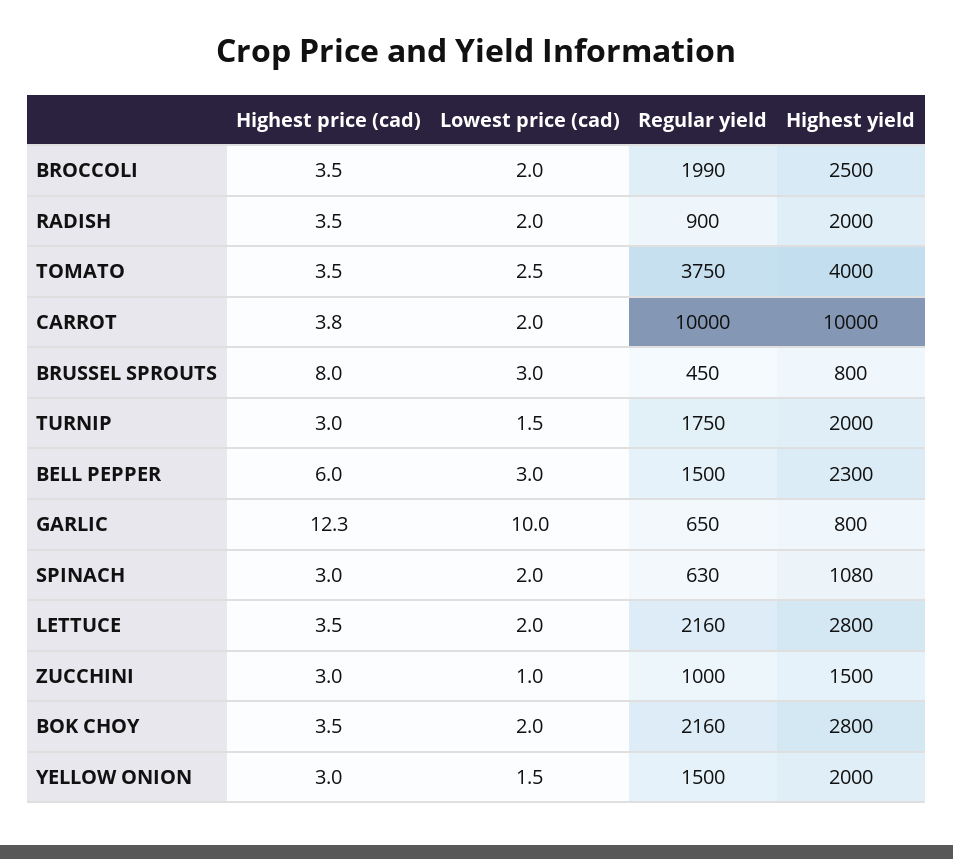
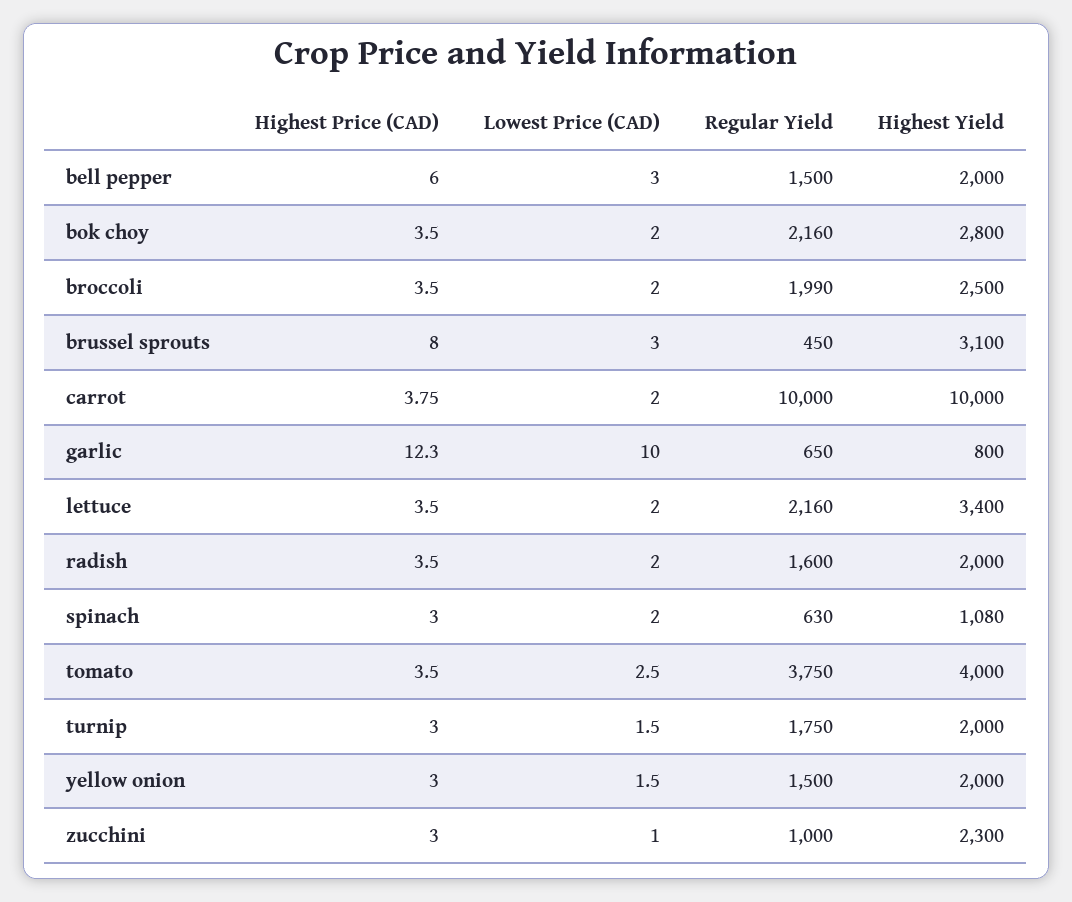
  {
    "Highest price (cad)": {
      "BROCCOLI": 3.5,
      "RADISH": 3.5,
      "TOMATO": 3.5,
      "CARROT": 3.75,
      "BRUSSEL SPROUTS": 8,
      "TURNIP": 3,
      "BELL PEPPER": 6,
      "GARLIC": 12.3,
      "SPINACH": 3,
      "LETTUCE": 3.5,
      "ZUCCHINI": 3,
      "BOK CHOY": 3.5,
      "YELLOW ONION": 3
    },
    "Lowest price (cad)": {
      "BROCCOLI": 2,
      "RADISH": 2,
      "TOMATO": 2.5,
      "CARROT": 2,
      "BRUSSEL SPROUTS": 3,
      "TURNIP": 1.5,
      "BELL PEPPER": 3,
      "GARLIC": 10,
      "SPINACH": 2,
      "LETTUCE": 2,
      "ZUCCHINI": 1,
      "BOK CHOY": 2,
      "YELLOW ONION": 1.5
    },
    "Regular yield": {
      "BROCCOLI": 1990,
-     "RADISH": 900,
+     "RADISH": 1600,
      "TOMATO": 3750,
      "CARROT": 10000,
      "BRUSSEL SPROUTS": 450,
      "TURNIP": 1750,
      "BELL PEPPER": 1500,
      "GARLIC": 650,
      "SPINACH": 630,
      "LETTUCE": 2160,
      "ZUCCHINI": 1000,
      "BOK CHOY": 2160,
      "YELLOW ONION": 1500
    },
    "Highest yield": {
      "BROCCOLI": 2500,
      "RADISH": 2000,
      "TOMATO": 4000,
      "CARROT": 10000,
-     "BRUSSEL SPROUTS": 800,
+     "BRUSSEL SPROUTS": 3100,
      "TURNIP": 2000,
-     "BELL PEPPER": 2300,
+     "BELL PEPPER": 2000,
      "GARLIC": 800,
      "SPINACH": 1080,
-     "LETTUCE": 2800,
+     "LETTUCE": 3400,
-     "ZUCCHINI": 1500,
+     "ZUCCHINI": 2300,
      "BOK CHOY": 2800,
      "YELLOW ONION": 2000
    }
  }

